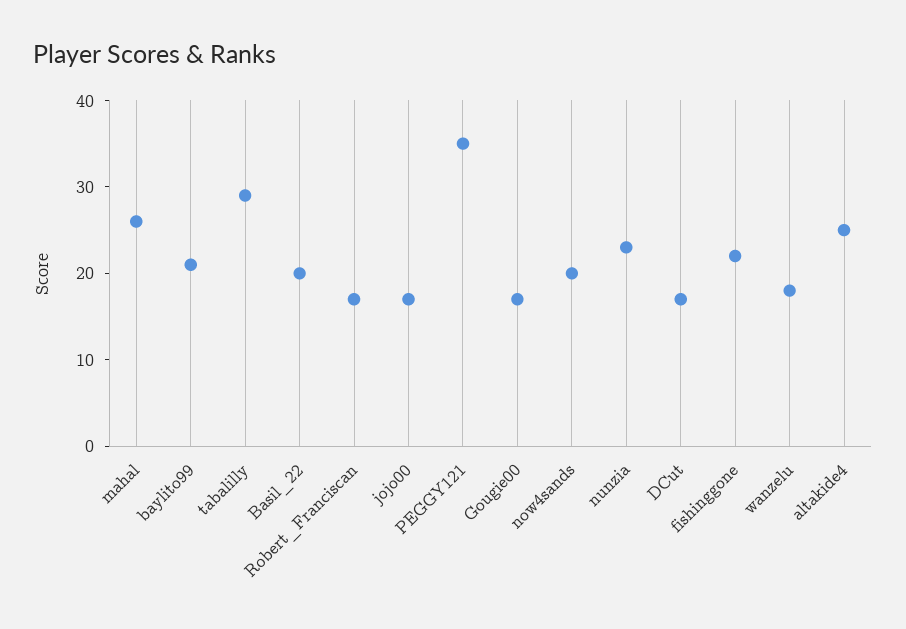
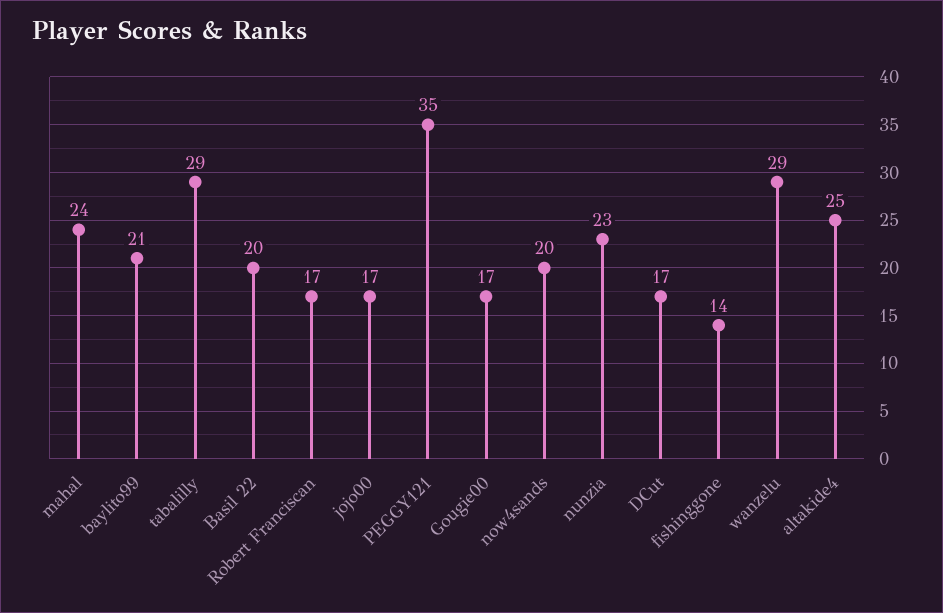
  {
-   "mahal": 26,
+   "mahal": 24,
    "baylito99": 21,
    "tabalilly": 29,
    "Basil_22": 20,
    "Robert_Franciscan": 17,
    "jojo00": 17,
    "PEGGY121": 35,
    "Gougie00": 17,
    "now4sands": 20,
    "nunzia": 23,
    "DCut": 17,
-   "fishinggone": 22,
+   "fishinggone": 14,
-   "wanzelu": 18,
+   "wanzelu": 29,
    "altakide4": 25
  }

